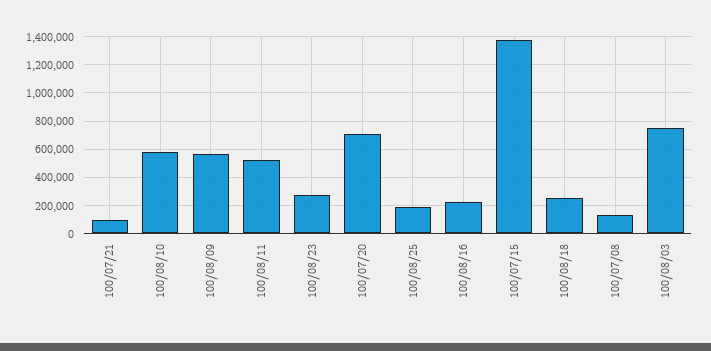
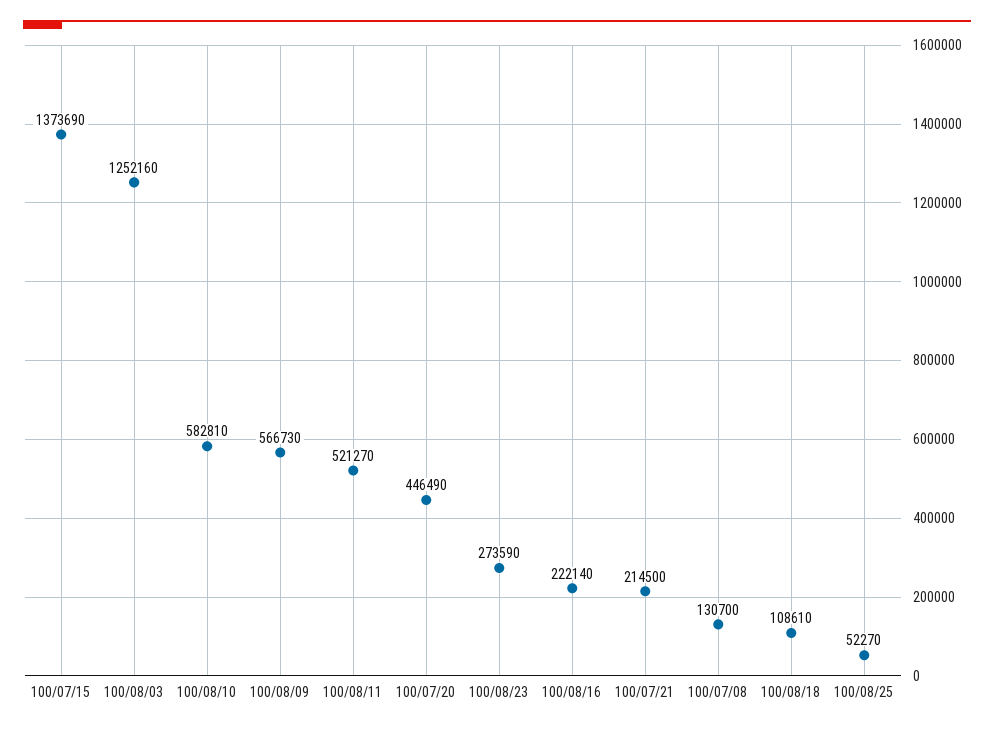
  {
-   "100/07/21": 100000,
+   "100/07/21": 214500,
    "100/08/10": 582810,
    "100/08/09": 566730,
    "100/08/11": 521270,
    "100/08/23": 273590,
-   "100/07/20": 700000,
+   "100/07/20": 446490,
-   "100/08/25": 200000,
+   "100/08/25": 52270,
    "100/08/16": 222140,
    "100/07/15": 1373690,
-   "100/08/18": 250000,
+   "100/08/18": 108610,
    "100/07/08": 130700,
-   "100/08/03": 750000
+   "100/08/03": 1252160
  }

